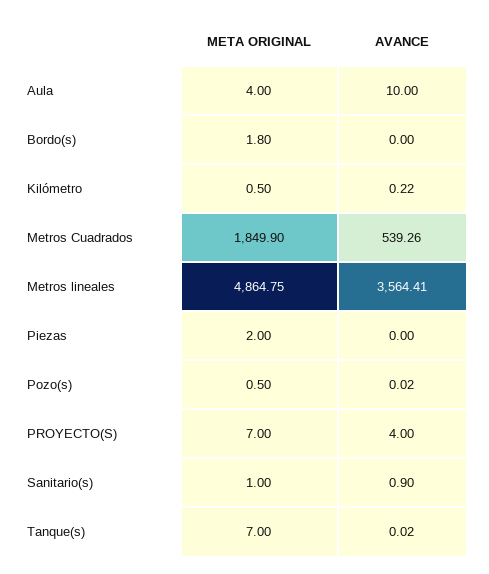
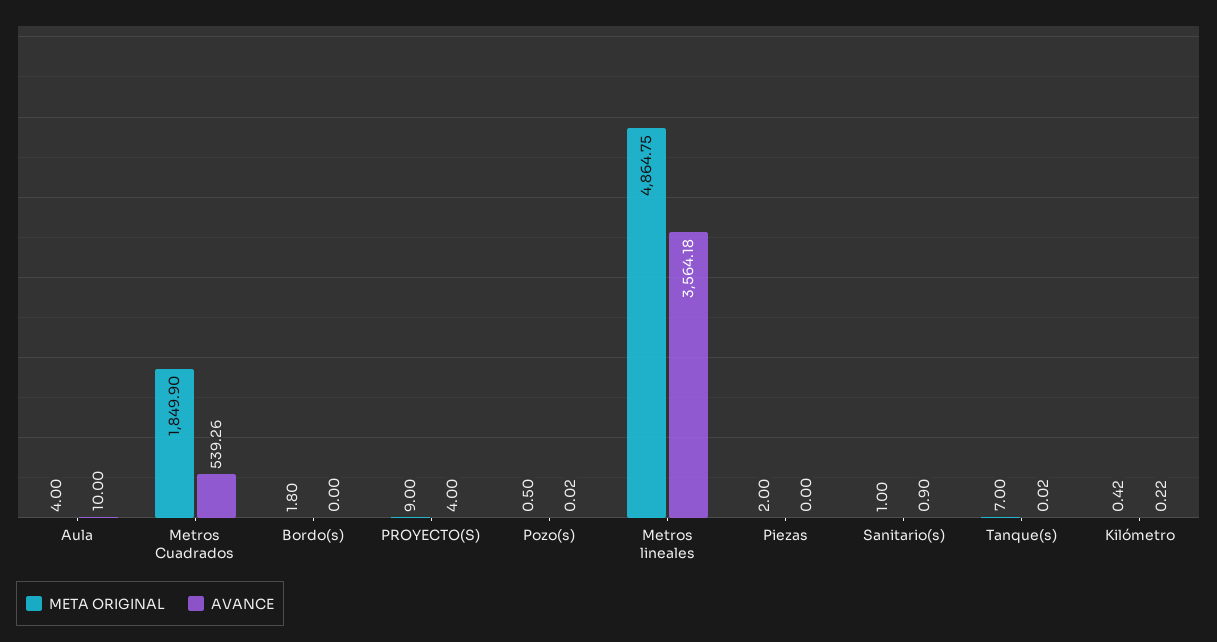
  {
    "META ORIGINAL": {
      "Aula": 4,
      "Bordo(s)": 1.8,
-     "Kilómetro": 0.5,
+     "Kilómetro": 0.42,
      "Metros Cuadrados": 1849.9,
      "Metros lineales": 4864.75,
      "Piezas": 2,
      "Pozo(s)": 0.5,
-     "PROYECTO(S)": 7,
+     "PROYECTO(S)": 9,
      "Sanitario(s)": 1,
      "Tanque(s)": 7
    },
    "AVANCE": {
      "Aula": 10,
      "Bordo(s)": 0,
      "Kilómetro": 0.22,
      "Metros Cuadrados": 539.26,
-     "Metros lineales": 3564.41,
+     "Metros lineales": 3564.18,
      "Piezas": 0,
      "Pozo(s)": 0.02,
      "PROYECTO(S)": 4,
      "Sanitario(s)": 0.9,
      "Tanque(s)": 0.02
    }
  }

